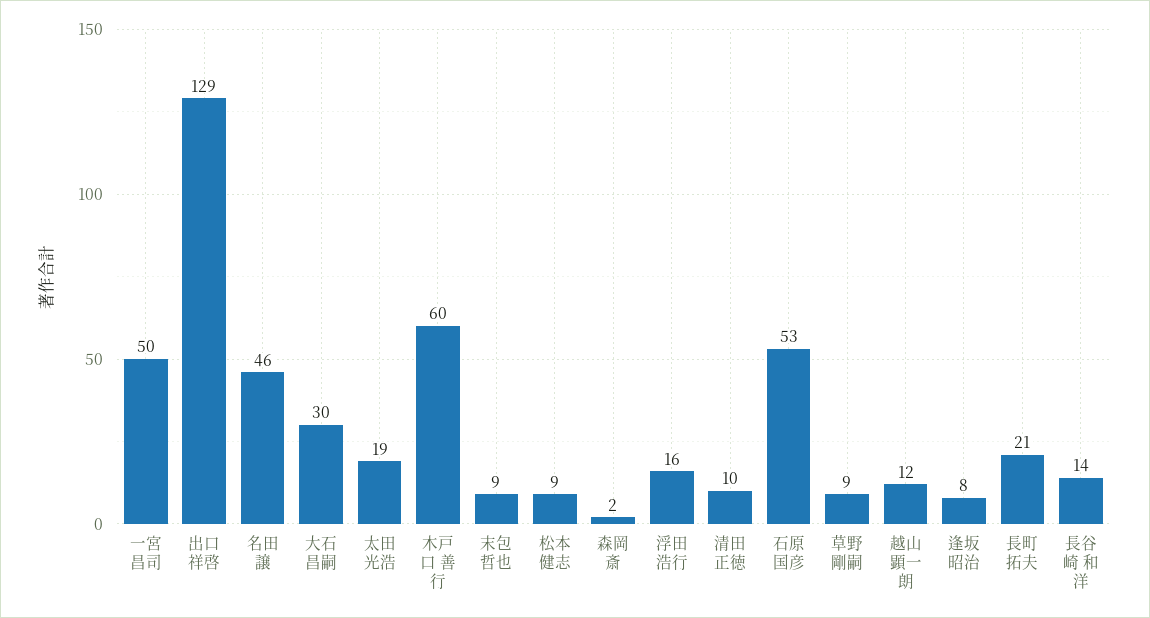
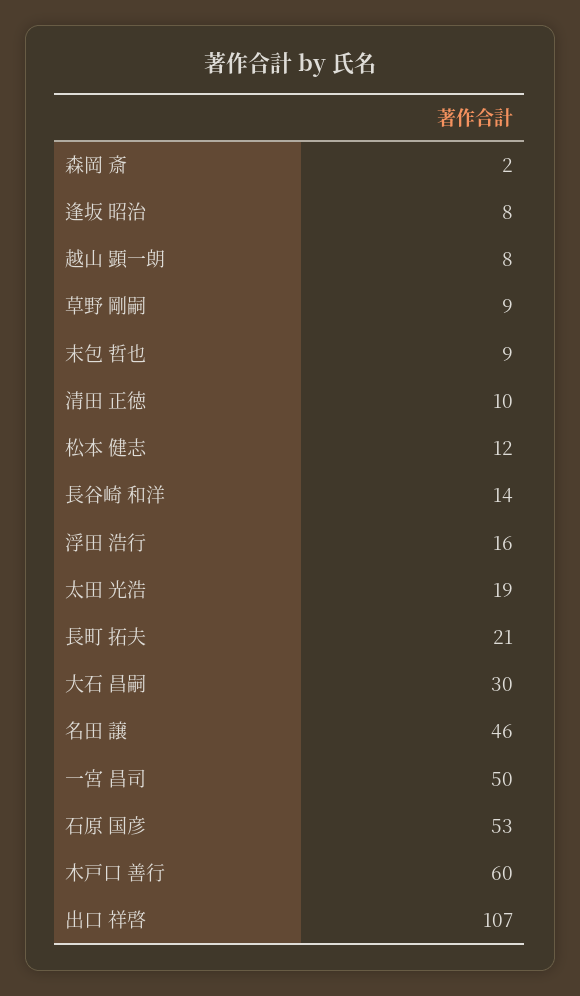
  {
    "一宮 昌司": 50,
-   "出口 祥啓": 129,
+   "出口 祥啓": 107,
    "名田 譲": 46,
    "大石 昌嗣": 30,
    "太田 光浩": 19,
    "木戸口 善行": 60,
    "末包 哲也": 9,
-   "松本 健志": 9,
+   "松本 健志": 12,
    "森岡 斎": 2,
    "浮田 浩行": 16,
    "清田 正徳": 10,
    "石原 国彦": 53,
    "草野 剛嗣": 9,
-   "越山 顕一朗": 12,
+   "越山 顕一朗": 8,
    "逢坂 昭治": 8,
    "長町 拓夫": 21,
    "長谷崎 和洋": 14
  }

